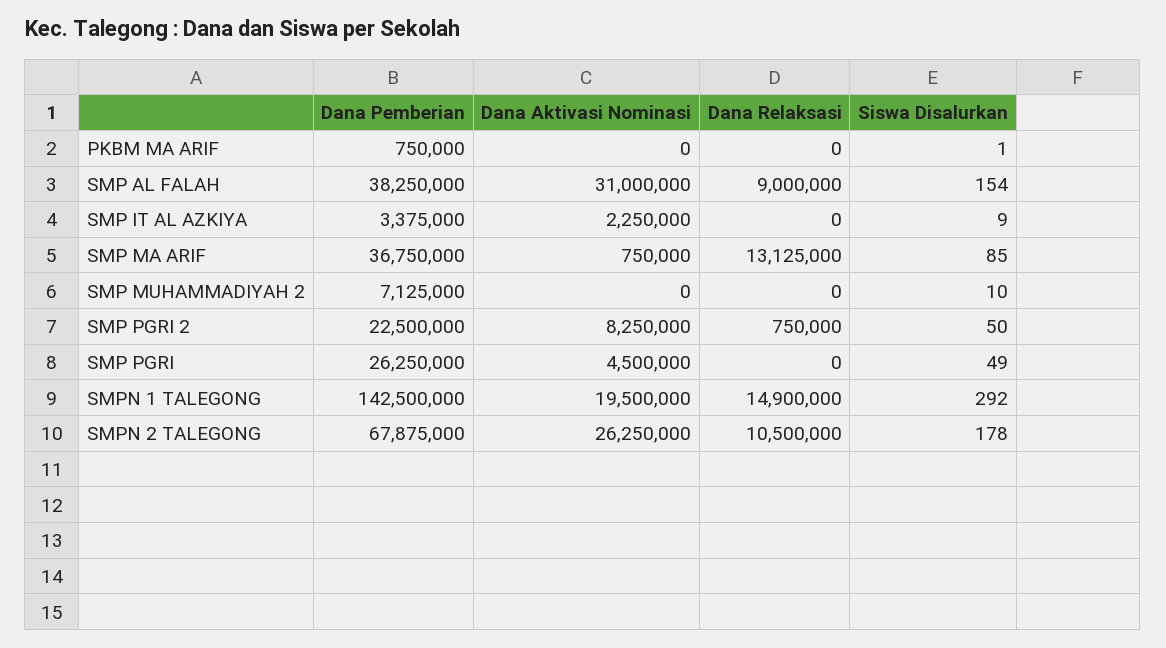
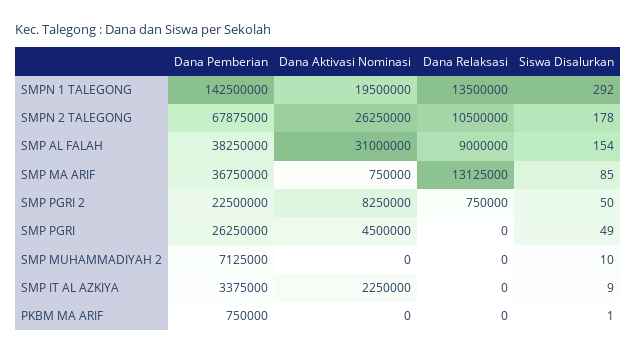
  {
    "Dana Pemberian": {
      "PKBM MA ARIF": 750000,
      "SMP AL FALAH": 38250000,
      "SMP IT AL AZKIYA": 3375000,
      "SMP MA ARIF": 36750000,
      "SMP MUHAMMADIYAH 2": 7125000,
      "SMP PGRI 2": 22500000,
      "SMP PGRI": 26250000,
      "SMPN 1 TALEGONG": 142500000,
      "SMPN 2 TALEGONG": 67875000
    },
    "Dana Aktivasi Nominasi": {
      "PKBM MA ARIF": 0,
      "SMP AL FALAH": 31000000,
      "SMP IT AL AZKIYA": 2250000,
      "SMP MA ARIF": 750000,
      "SMP MUHAMMADIYAH 2": 0,
      "SMP PGRI 2": 8250000,
      "SMP PGRI": 4500000,
      "SMPN 1 TALEGONG": 19500000,
      "SMPN 2 TALEGONG": 26250000
    },
    "Dana Relaksasi": {
      "PKBM MA ARIF": 0,
      "SMP AL FALAH": 9000000,
      "SMP IT AL AZKIYA": 0,
      "SMP MA ARIF": 13125000,
      "SMP MUHAMMADIYAH 2": 0,
      "SMP PGRI 2": 750000,
      "SMP PGRI": 0,
-     "SMPN 1 TALEGONG": 14900000,
+     "SMPN 1 TALEGONG": 13500000,
      "SMPN 2 TALEGONG": 10500000
    },
    "Siswa Disalurkan": {
      "PKBM MA ARIF": 1,
      "SMP AL FALAH": 154,
      "SMP IT AL AZKIYA": 9,
      "SMP MA ARIF": 85,
      "SMP MUHAMMADIYAH 2": 10,
      "SMP PGRI 2": 50,
      "SMP PGRI": 49,
      "SMPN 1 TALEGONG": 292,
      "SMPN 2 TALEGONG": 178
    }
  }

